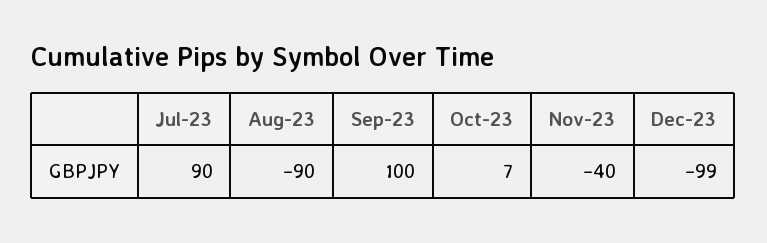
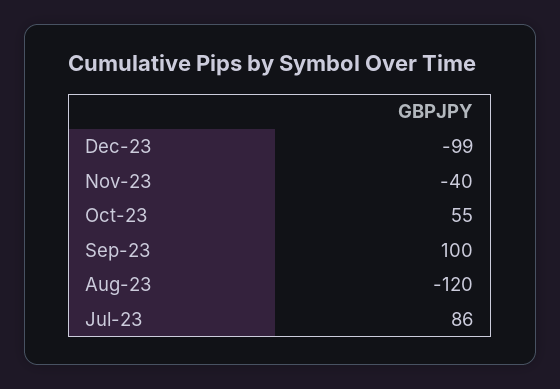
  {
-   "Jul-23": 90,
+   "Jul-23": 86,
-   "Aug-23": -90,
+   "Aug-23": -120,
    "Sep-23": 100,
-   "Oct-23": 7,
+   "Oct-23": 55,
    "Nov-23": -40,
    "Dec-23": -99
  }

